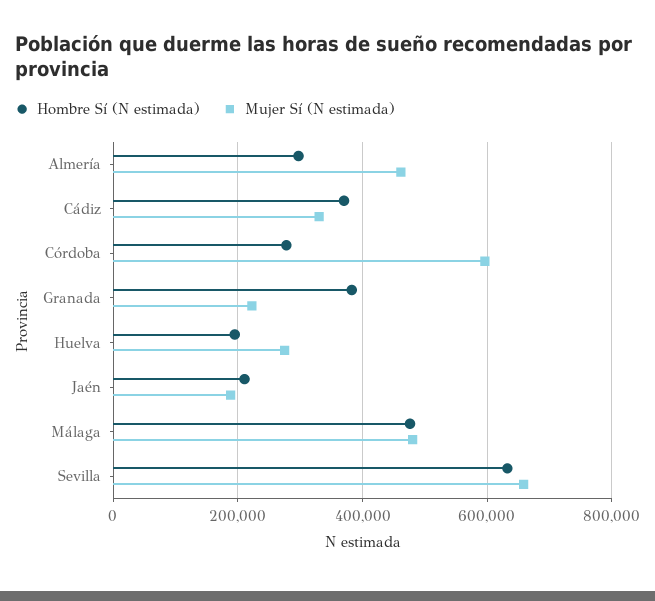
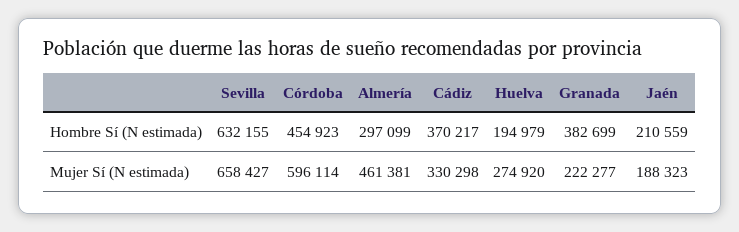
  {
    "Hombre Sí (N estimada)": {
      "Almería": 297099,
      "Cádiz": 370217,
-     "Córdoba": 280000,
+     "Córdoba": 454923,
      "Granada": 382699,
      "Huelva": 194979,
      "Jaén": 210559,
-     "Málaga": 480000,
      "Sevilla": 632155
    },
    "Mujer Sí (N estimada)": {
      "Almería": 461381,
      "Cádiz": 330298,
      "Córdoba": 596114,
      "Granada": 222277,
      "Huelva": 274920,
      "Jaén": 188323,
-     "Málaga": 480000,
      "Sevilla": 658427
    }
  }

